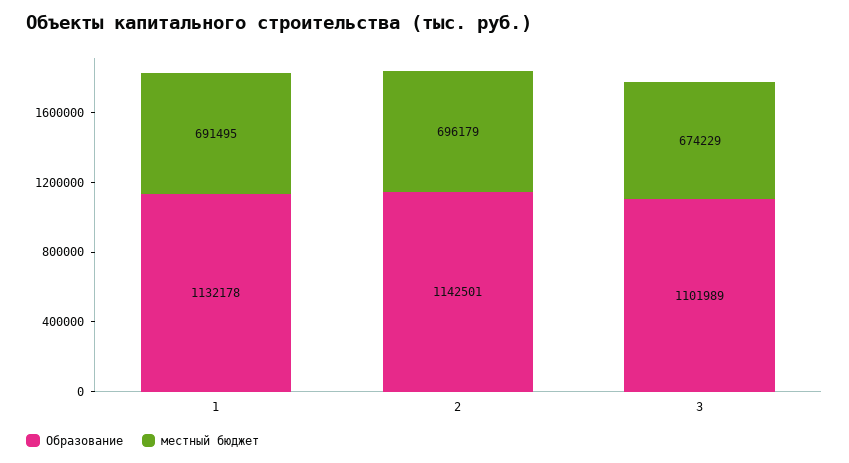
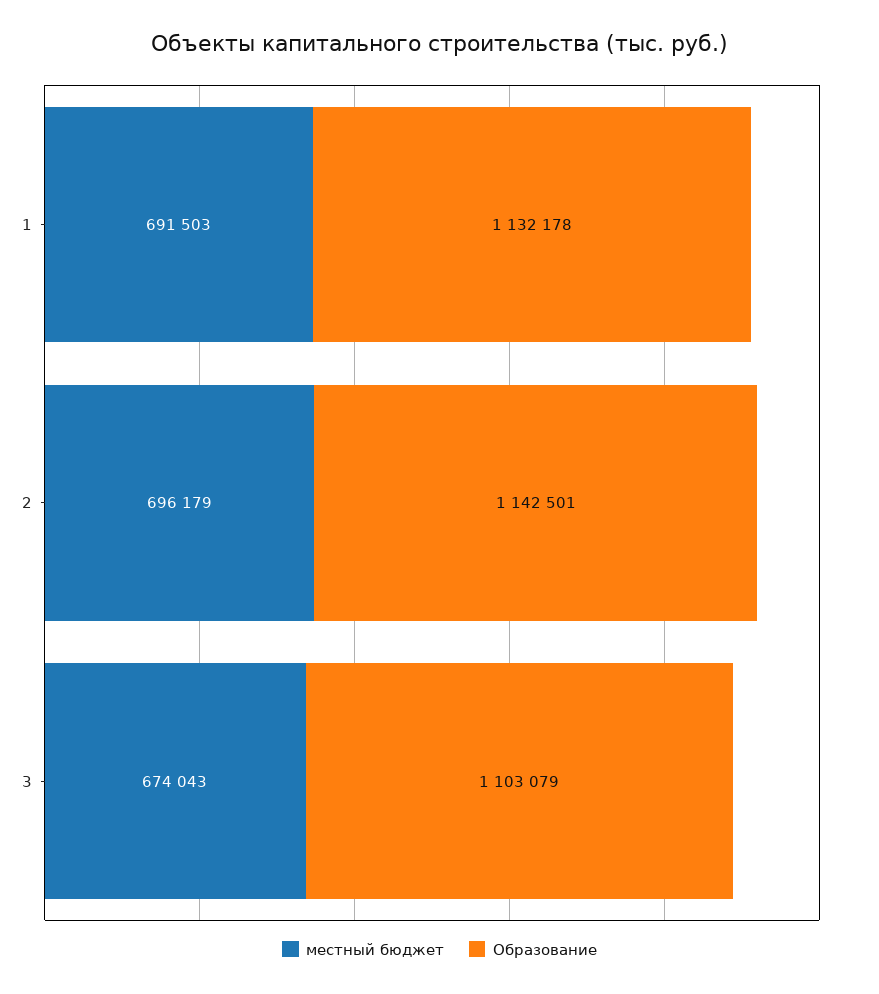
  {
    "Образование": {
      "1": 1132178,
      "2": 1142501,
-     "3": 1101989
+     "3": 1103079
    },
    "местный бюджет": {
-     "1": 691495,
+     "1": 691503,
      "2": 696179,
-     "3": 674229
+     "3": 674043
    }
  }

